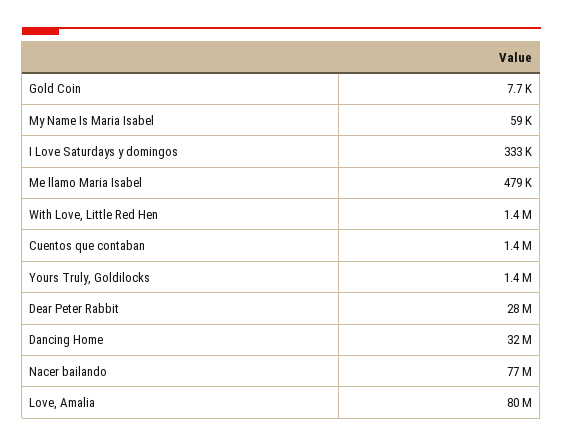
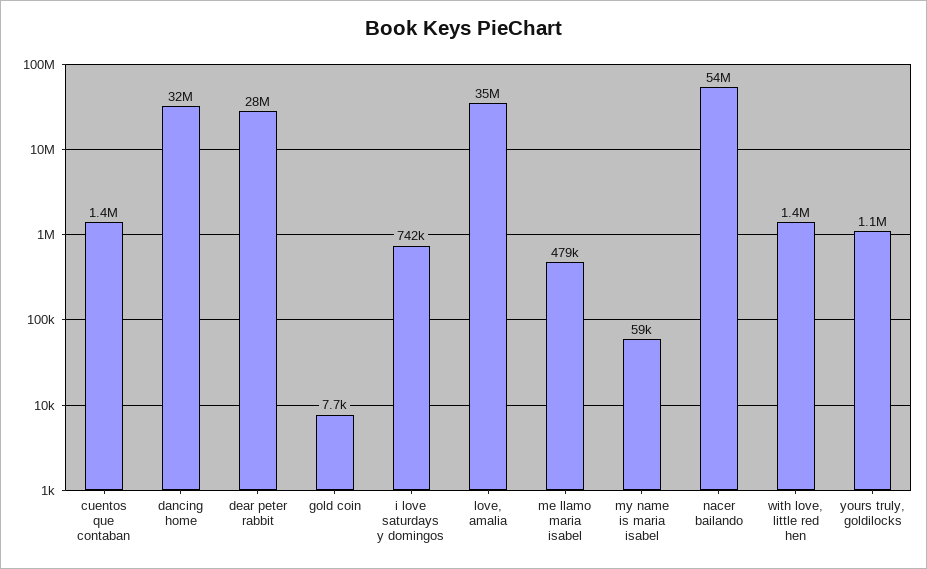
  {
    "Gold Coin": 7700,
    "My Name Is Maria Isabel": 59000,
-   "I Love Saturdays y domingos": 333000,
+   "I Love Saturdays y domingos": 742000,
    "Me llamo Maria Isabel": 479000,
    "With Love, Little Red Hen": 1400000,
    "Cuentos que contaban": 1400000,
-   "Yours Truly, Goldilocks": 1400000,
+   "Yours Truly, Goldilocks": 1100000,
    "Dear Peter Rabbit": 28000000,
    "Dancing Home": 32000000,
-   "Nacer bailando": 77000000,
+   "Nacer bailando": 54000000,
-   "Love, Amalia": 80000000
+   "Love, Amalia": 35000000
  }

